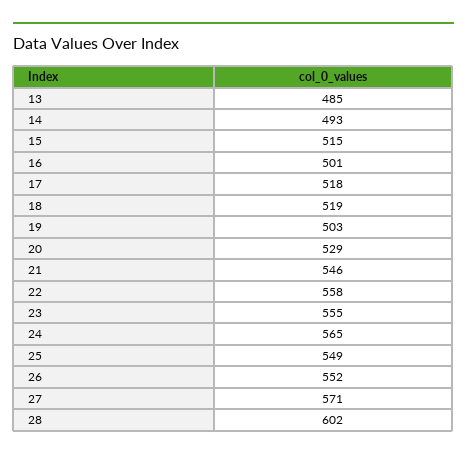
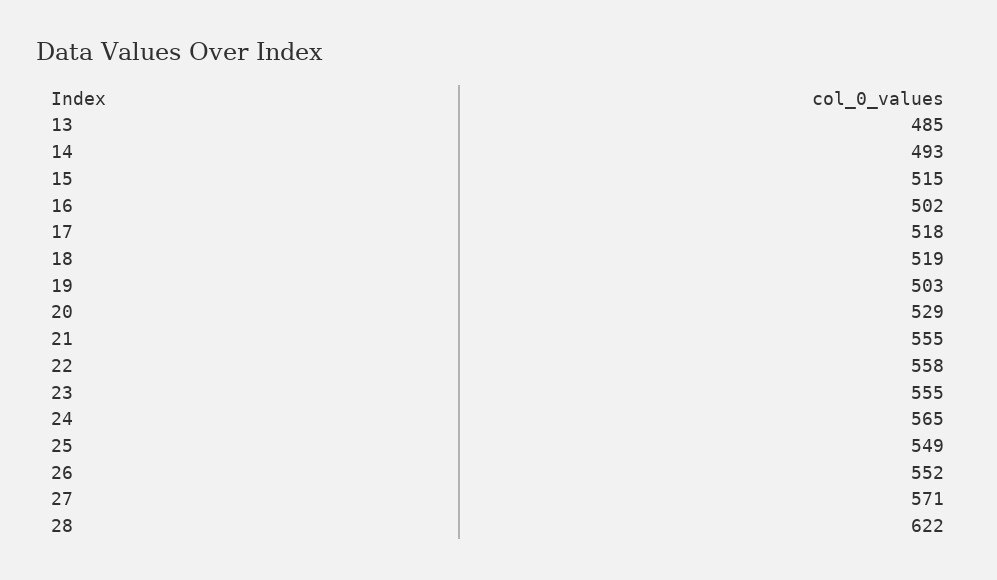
  {
    "13": 485,
    "14": 493,
    "15": 515,
-   "16": 501,
+   "16": 502,
    "17": 518,
    "18": 519,
    "19": 503,
    "20": 529,
-   "21": 546,
+   "21": 555,
    "22": 558,
    "23": 555,
    "24": 565,
    "25": 549,
    "26": 552,
    "27": 571,
-   "28": 602
+   "28": 622
  }

